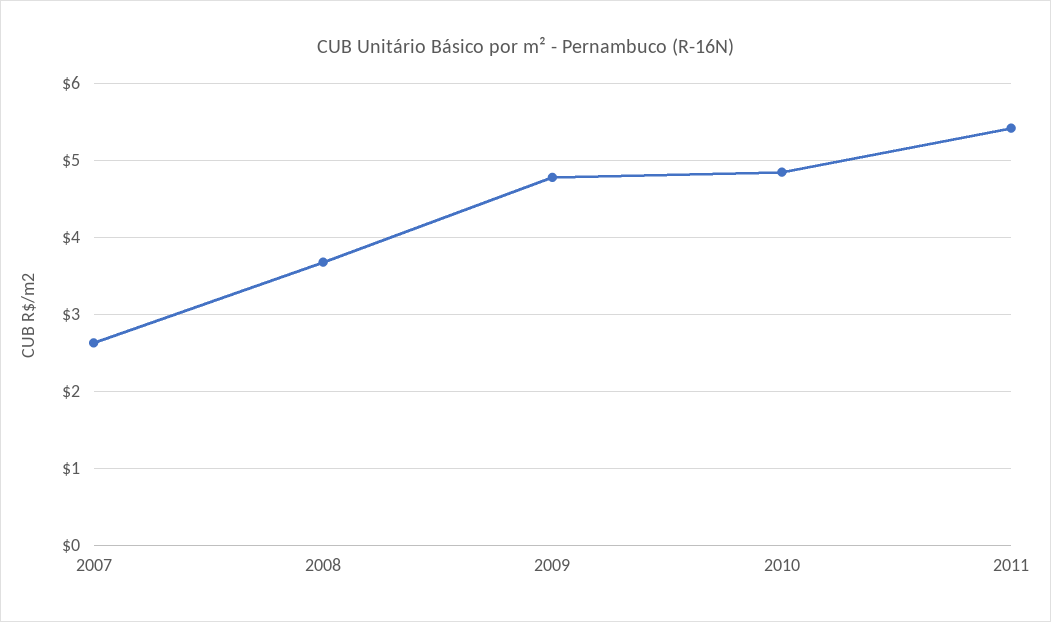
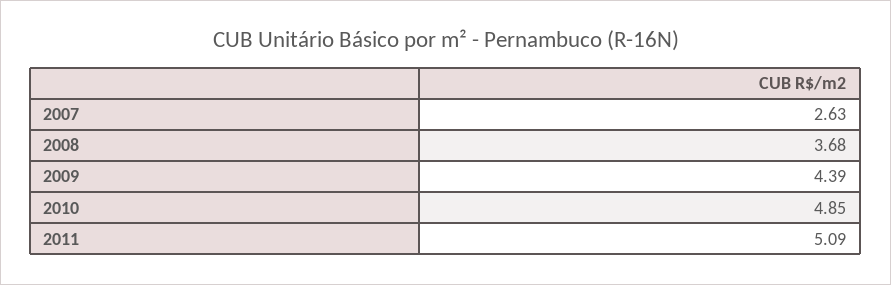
  {
    "2007": 2.63,
    "2008": 3.68,
-   "2009": 4.8,
+   "2009": 4.39,
    "2010": 4.85,
-   "2011": 5.4
+   "2011": 5.09
  }

